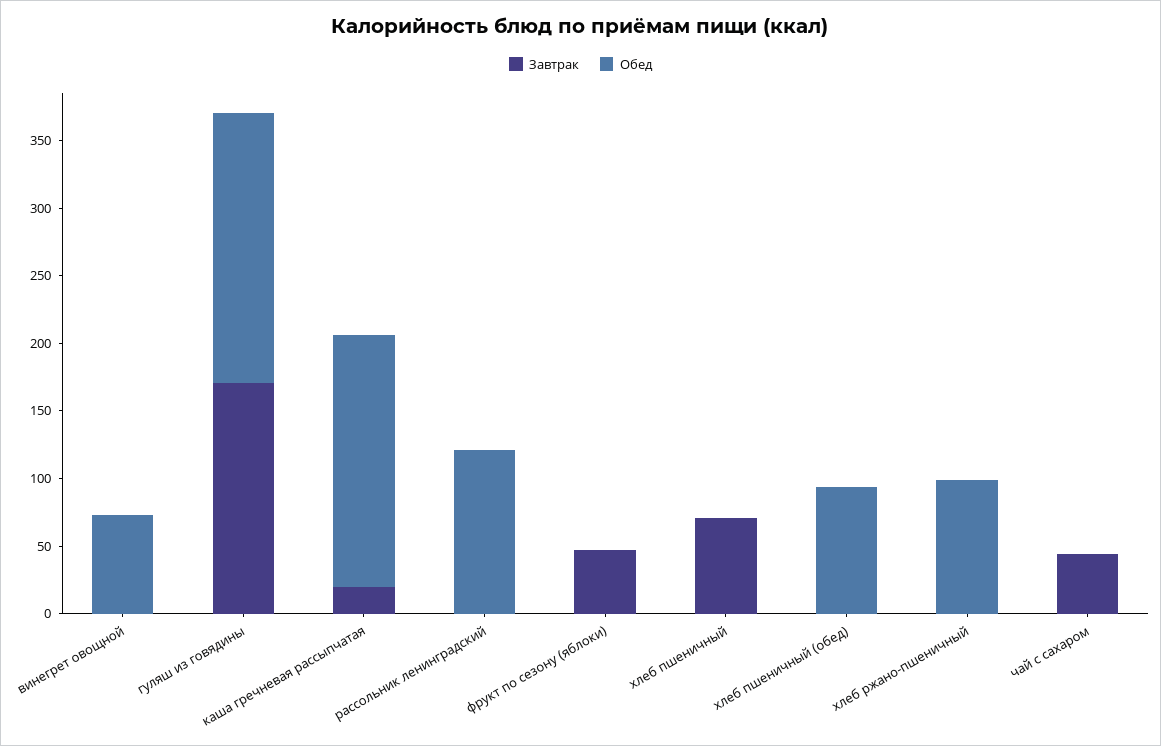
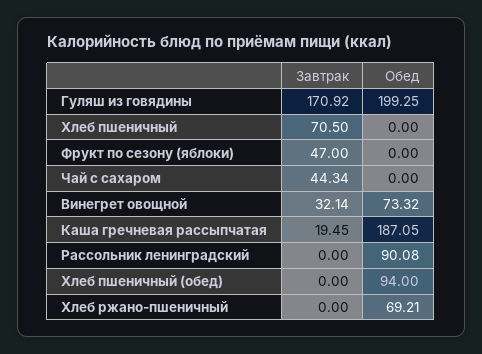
  {
    "Завтрак": {
-     "винегрет овощной": 0,
+     "винегрет овощной": 32.14,
      "гуляш из говядины": 170.92,
      "каша гречневая рассыпчатая": 19.45,
      "рассольник ленинградский": 0,
      "фрукт по сезону (яблоки)": 47,
      "хлеб пшеничный": 70.5,
      "хлеб пшеничный (обед)": 0,
      "хлеб ржано-пшеничный": 0,
      "чай с сахаром": 44.34
    },
    "Обед": {
      "винегрет овощной": 73.32,
      "гуляш из говядины": 199.25,
      "каша гречневая рассыпчатая": 187.05,
-     "рассольник ленинградский": 120,
+     "рассольник ленинградский": 90.08,
      "фрукт по сезону (яблоки)": 0,
      "хлеб пшеничный": 0,
      "хлеб пшеничный (обед)": 94,
-     "хлеб ржано-пшеничный": 100,
+     "хлеб ржано-пшеничный": 69.21,
      "чай с сахаром": 0
    }
  }

